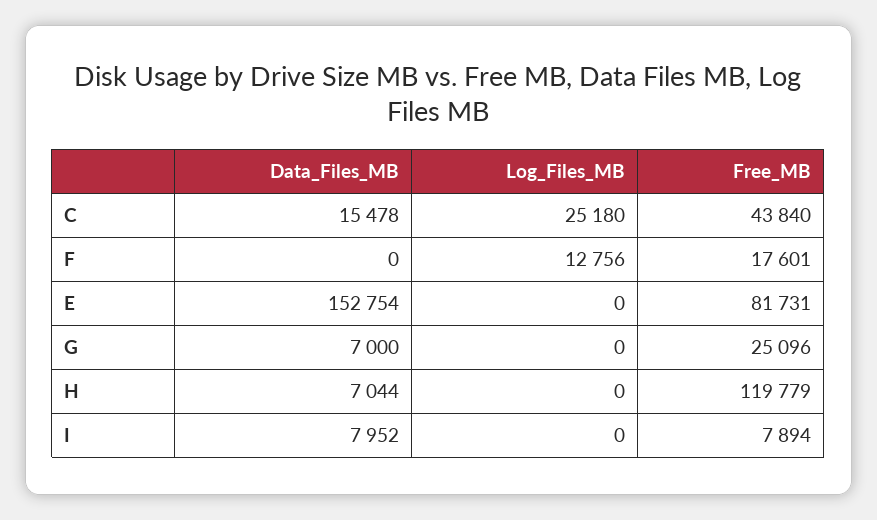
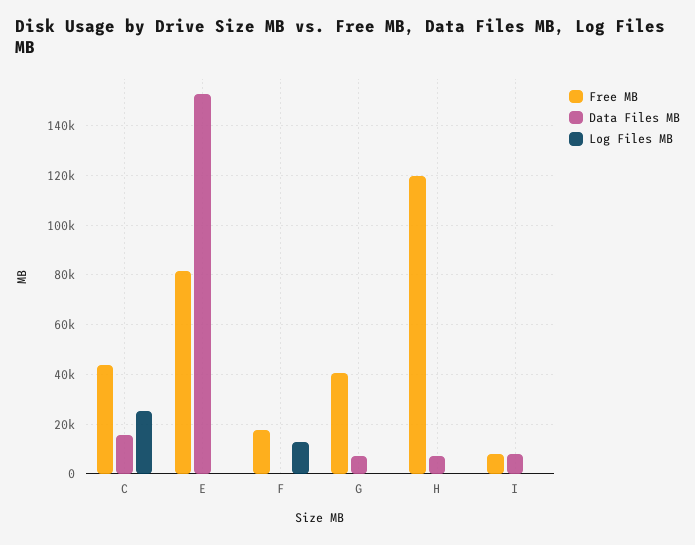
  {
    "Data_Files_MB": {
      "C": 15478,
      "F": 0,
      "E": 152754,
      "G": 7000,
      "H": 7044,
      "I": 7952
    },
    "Log_Files_MB": {
      "C": 25180,
      "F": 12756,
      "E": 0,
      "G": 0,
      "H": 0,
      "I": 0
    },
    "Free_MB": {
      "C": 43840,
      "F": 17601,
      "E": 81731,
-     "G": 25096,
+     "G": 40000,
      "H": 119779,
      "I": 7894
    }
  }

